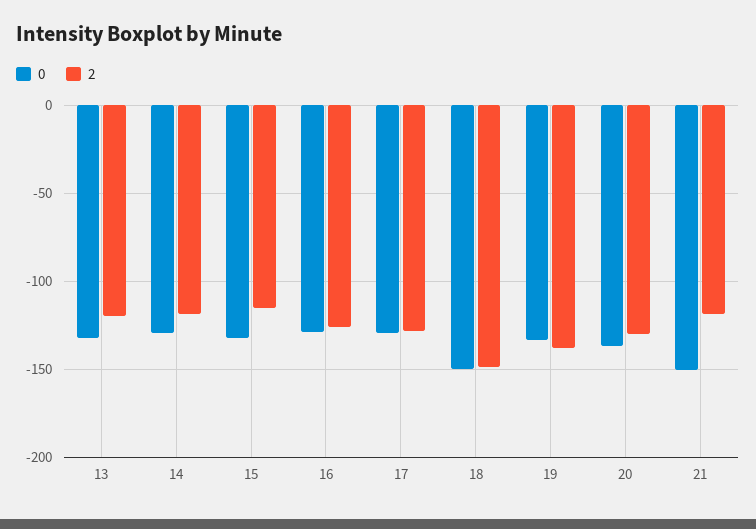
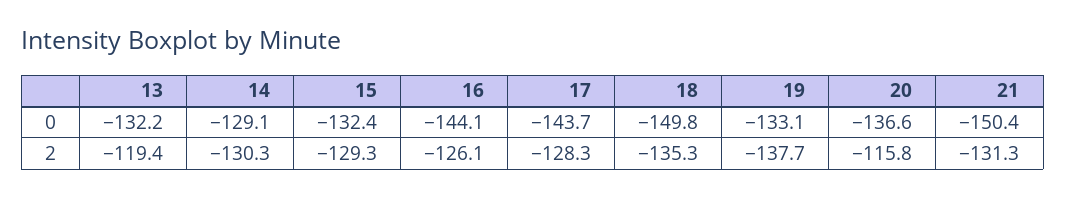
  {
    "0": {
      "13": -132.2,
      "14": -129.1,
      "15": -132.4,
-     "16": -130,
+     "16": -144.1,
-     "17": -130,
+     "17": -143.7,
      "18": -149.8,
      "19": -133.1,
      "20": -136.6,
      "21": -150.4
    },
    "2": {
      "13": -119.4,
-     "14": -120,
+     "14": -130.3,
-     "15": -115,
+     "15": -129.3,
      "16": -126.1,
      "17": -128.3,
-     "18": -150,
+     "18": -135.3,
      "19": -137.7,
-     "20": -130,
+     "20": -115.8,
-     "21": -120
+     "21": -131.3
    }
  }

